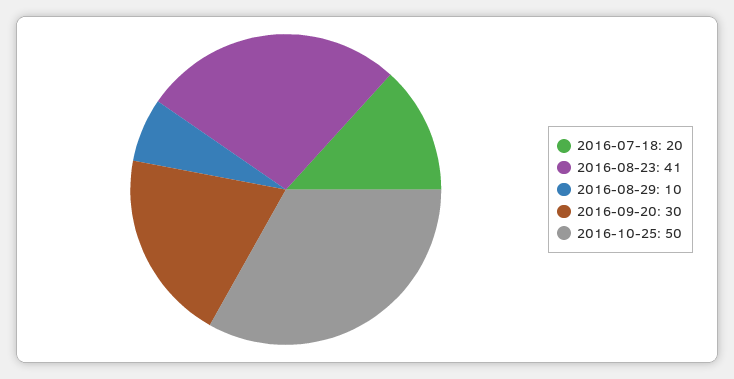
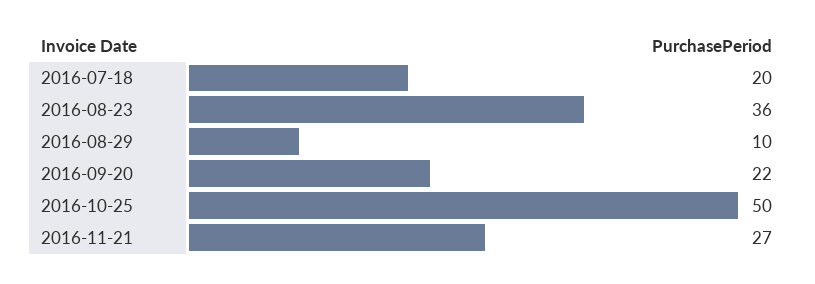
  {
    "2016-07-18": 20,
-   "2016-08-23": 41,
+   "2016-08-23": 36,
    "2016-08-29": 10,
-   "2016-09-20": 30,
+   "2016-09-20": 22,
-   "2016-10-25": 50
+   "2016-10-25": 50,
+   "2016-11-21": 27
  }

